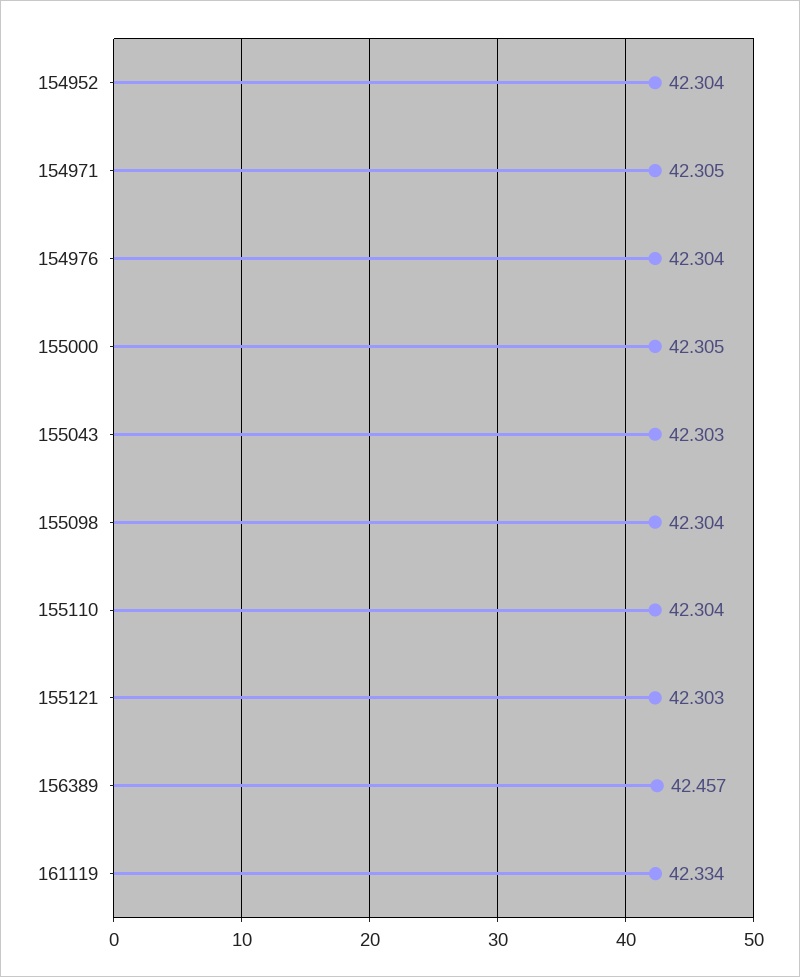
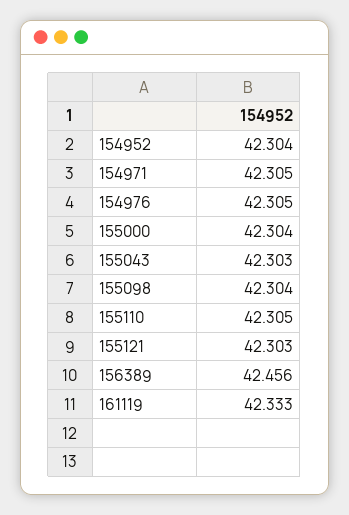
  {
    "154952": 42.304,
    "154971": 42.305,
-   "154976": 42.304,
+   "154976": 42.305,
-   "155000": 42.305,
+   "155000": 42.304,
    "155043": 42.303,
    "155098": 42.304,
-   "155110": 42.304,
+   "155110": 42.305,
    "155121": 42.303,
-   "156389": 42.457,
+   "156389": 42.456,
-   "161119": 42.334
+   "161119": 42.333
  }

